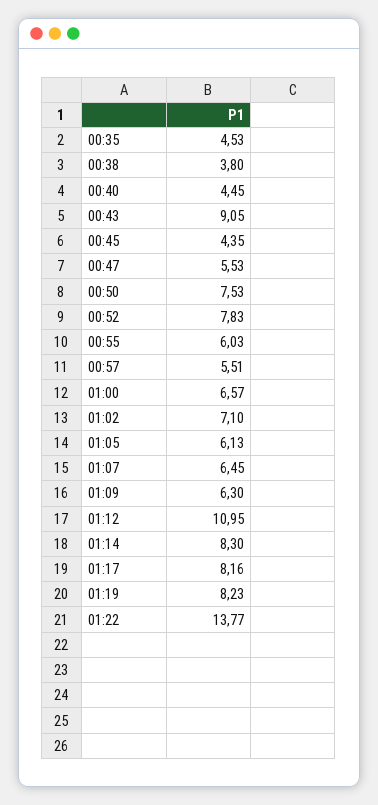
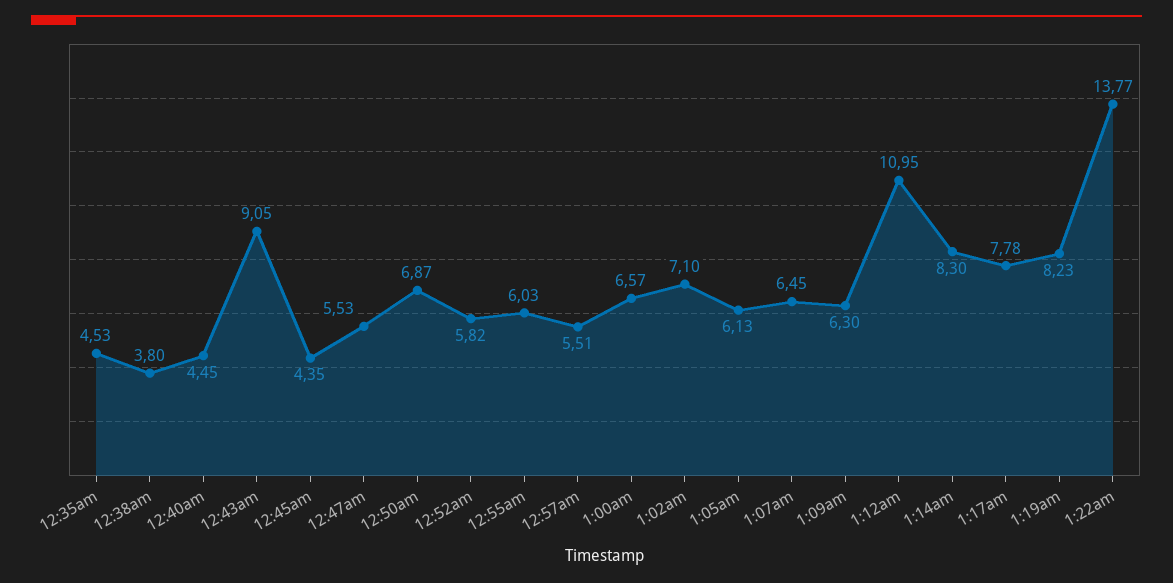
  {
    "00:35": 4.53,
    "00:38": 3.8,
    "00:40": 4.45,
    "00:43": 9.05,
    "00:45": 4.35,
    "00:47": 5.53,
-   "00:50": 7.53,
+   "00:50": 6.87,
-   "00:52": 7.83,
+   "00:52": 5.82,
    "00:55": 6.03,
    "00:57": 5.51,
    "01:00": 6.57,
    "01:02": 7.1,
    "01:05": 6.13,
    "01:07": 6.45,
    "01:09": 6.3,
    "01:12": 10.95,
    "01:14": 8.3,
-   "01:17": 8.16,
+   "01:17": 7.78,
    "01:19": 8.23,
    "01:22": 13.77
  }

